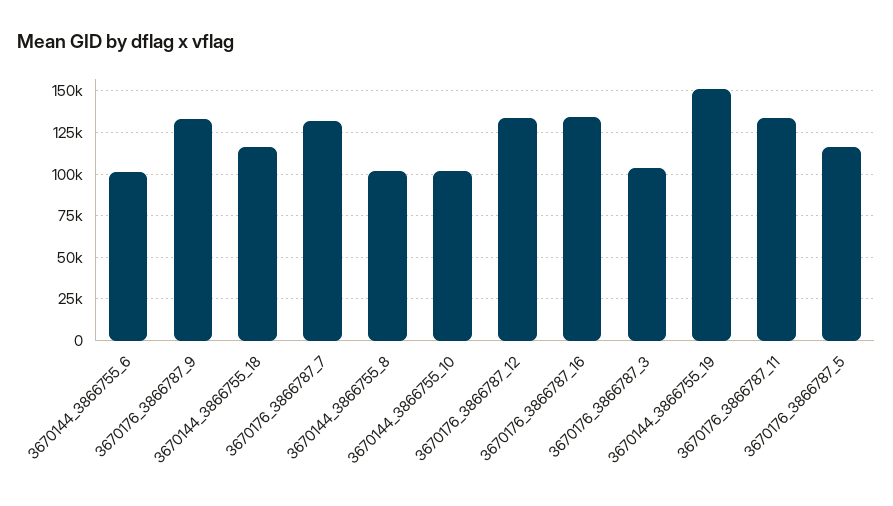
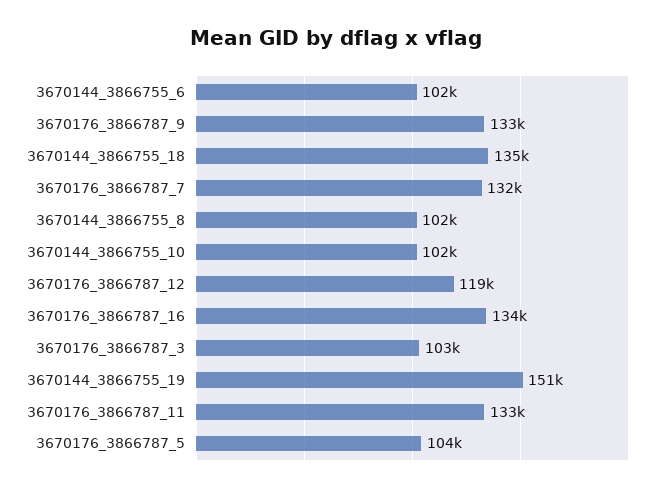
  {
    "3670144_3866755_6": 102000,
    "3670176_3866787_9": 133000,
-   "3670144_3866755_18": 115000,
+   "3670144_3866755_18": 135000,
    "3670176_3866787_7": 132000,
    "3670144_3866755_8": 102000,
    "3670144_3866755_10": 102000,
-   "3670176_3866787_12": 135000,
+   "3670176_3866787_12": 119000,
    "3670176_3866787_16": 134000,
    "3670176_3866787_3": 103000,
    "3670144_3866755_19": 151000,
    "3670176_3866787_11": 133000,
-   "3670176_3866787_5": 115000
+   "3670176_3866787_5": 104000
  }

